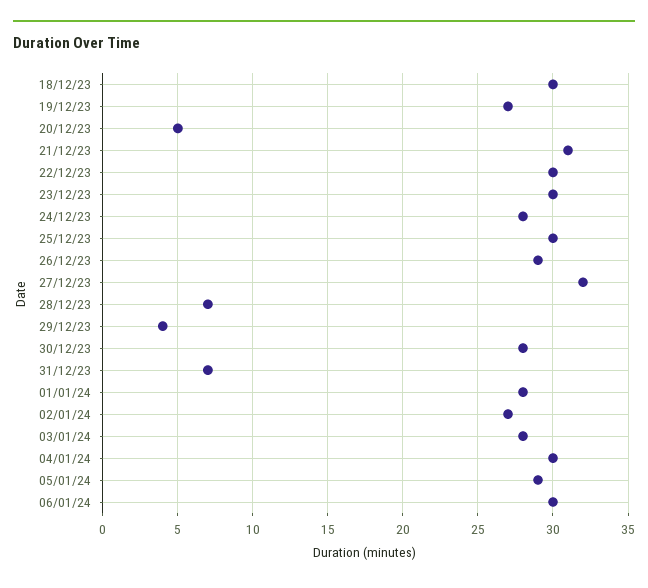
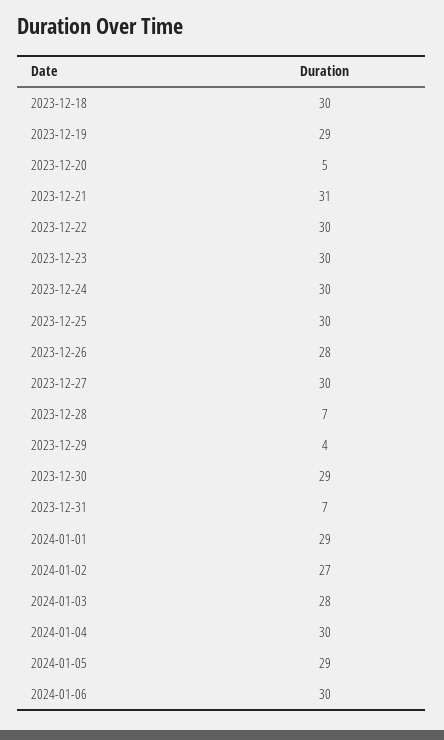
  {
    "18/12/23": 30,
-   "19/12/23": 27,
+   "19/12/23": 29,
    "20/12/23": 5,
    "21/12/23": 31,
    "22/12/23": 30,
    "23/12/23": 30,
-   "24/12/23": 28,
+   "24/12/23": 30,
    "25/12/23": 30,
-   "26/12/23": 29,
+   "26/12/23": 28,
-   "27/12/23": 32,
+   "27/12/23": 30,
    "28/12/23": 7,
    "29/12/23": 4,
-   "30/12/23": 28,
+   "30/12/23": 29,
    "31/12/23": 7,
-   "01/01/24": 28,
+   "01/01/24": 29,
    "02/01/24": 27,
    "03/01/24": 28,
    "04/01/24": 30,
    "05/01/24": 29,
    "06/01/24": 30
  }

